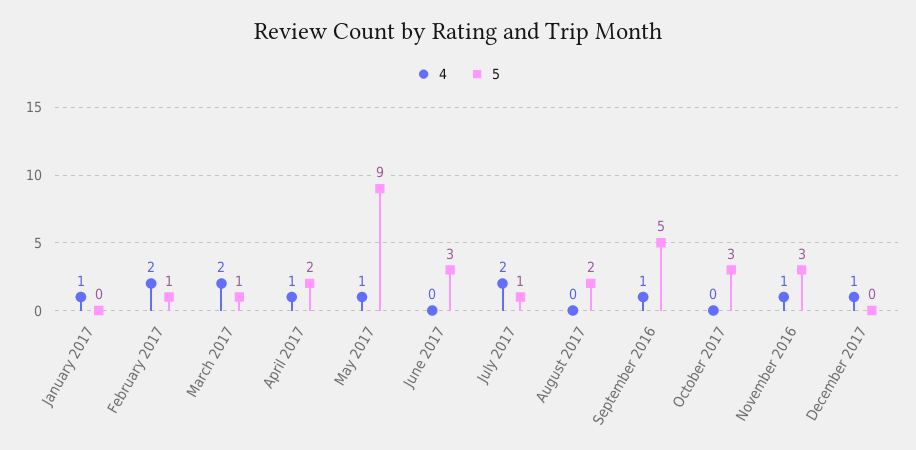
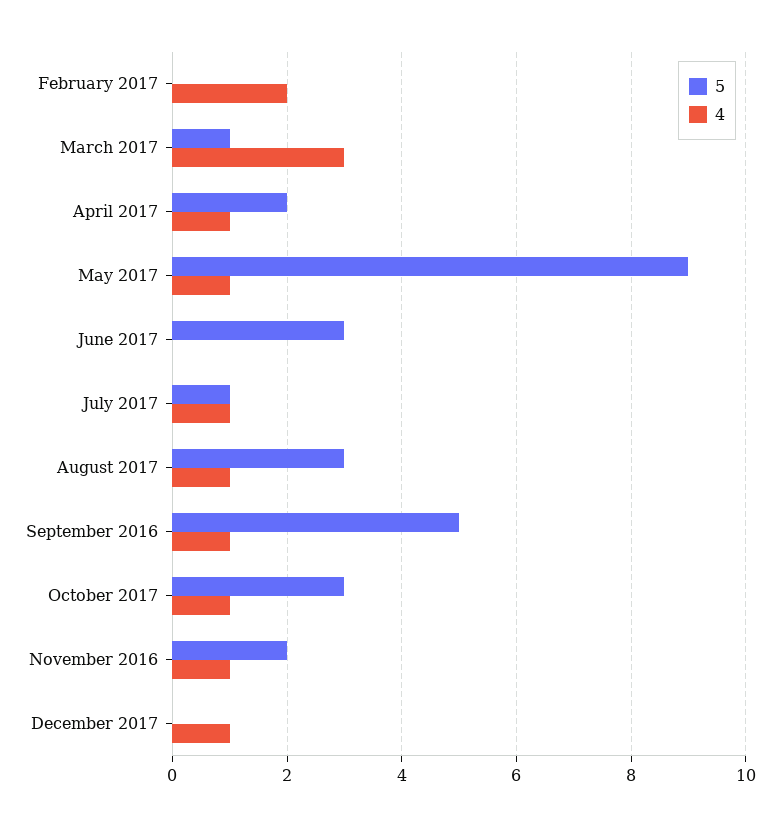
  {
    "4": {
-     "January 2017": 1,
      "February 2017": 2,
-     "March 2017": 2,
+     "March 2017": 3,
      "April 2017": 1,
      "May 2017": 1,
      "June 2017": 0,
-     "July 2017": 2,
+     "July 2017": 1,
-     "August 2017": 0,
+     "August 2017": 1,
      "September 2016": 1,
-     "October 2017": 0,
+     "October 2017": 1,
      "November 2016": 1,
      "December 2017": 1
    },
    "5": {
-     "January 2017": 0,
-     "February 2017": 1,
+     "February 2017": 0,
      "March 2017": 1,
      "April 2017": 2,
      "May 2017": 9,
      "June 2017": 3,
      "July 2017": 1,
-     "August 2017": 2,
+     "August 2017": 3,
      "September 2016": 5,
      "October 2017": 3,
-     "November 2016": 3,
+     "November 2016": 2,
      "December 2017": 0
    }
  }

